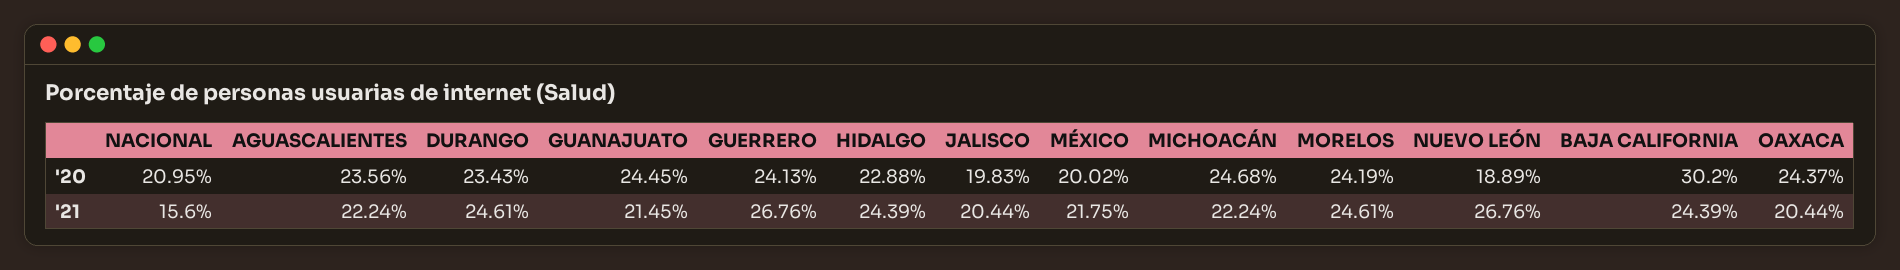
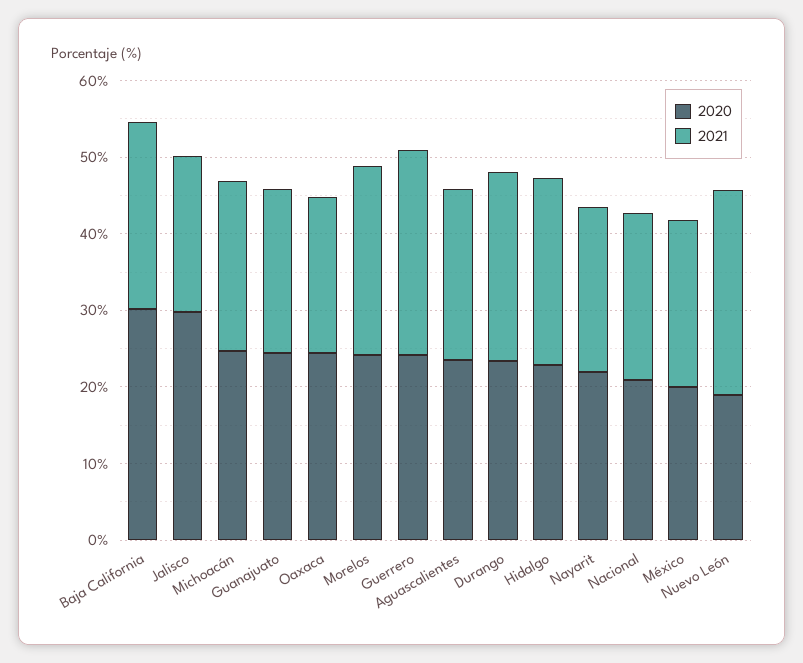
  {
    "'20": {
      "NACIONAL": 20.95,
      "AGUASCALIENTES": 23.56,
      "DURANGO": 23.43,
      "GUANAJUATO": 24.45,
      "GUERRERO": 24.13,
      "HIDALGO": 22.88,
-     "JALISCO": 19.83,
+     "JALISCO": 30,
      "MÉXICO": 20.02,
      "MICHOACÁN": 24.68,
      "MORELOS": 24.19,
      "NUEVO LEÓN": 18.89,
      "BAJA CALIFORNIA": 30.2,
-     "OAXACA": 24.37
+     "OAXACA": 24.37,
+     "Nayarit": 22
    },
    "'21": {
-     "NACIONAL": 15.6,
+     "NACIONAL": 22,
      "AGUASCALIENTES": 22.24,
      "DURANGO": 24.61,
      "GUANAJUATO": 21.45,
      "GUERRERO": 26.76,
      "HIDALGO": 24.39,
      "JALISCO": 20.44,
      "MÉXICO": 21.75,
      "MICHOACÁN": 22.24,
      "MORELOS": 24.61,
      "NUEVO LEÓN": 26.76,
      "BAJA CALIFORNIA": 24.39,
-     "OAXACA": 20.44
+     "OAXACA": 20.44,
+     "Nayarit": 22
    }
  }

